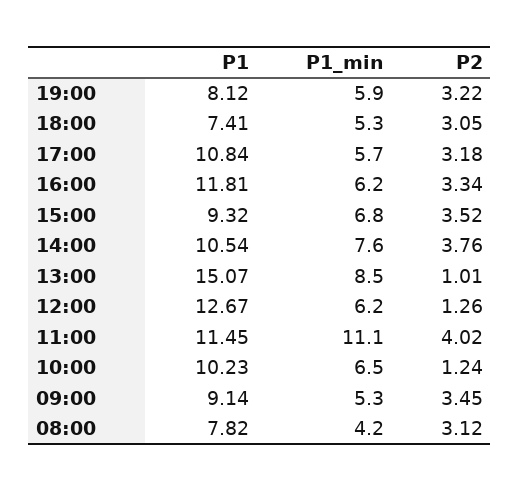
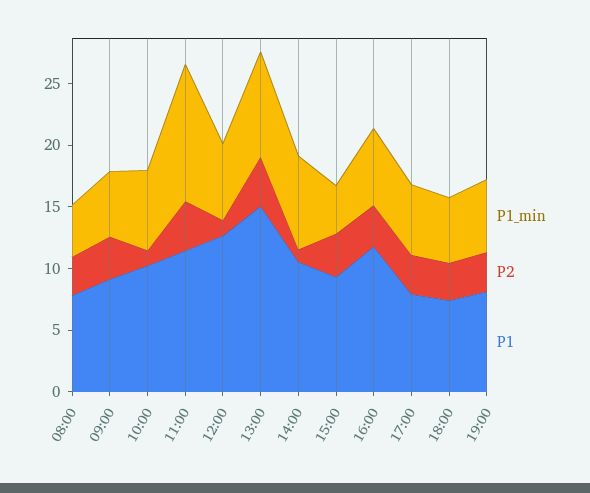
  {
    "P1": {
      "19:00": 8.12,
      "18:00": 7.41,
-     "17:00": 10.84,
+     "17:00": 8,
      "16:00": 11.81,
      "15:00": 9.32,
      "14:00": 10.54,
      "13:00": 15.07,
      "12:00": 12.67,
      "11:00": 11.45,
      "10:00": 10.23,
      "09:00": 9.14,
      "08:00": 7.82
    },
    "P1_min": {
      "19:00": 5.9,
      "18:00": 5.3,
      "17:00": 5.7,
      "16:00": 6.2,
-     "15:00": 6.8,
+     "15:00": 4,
      "14:00": 7.6,
      "13:00": 8.5,
      "12:00": 6.2,
      "11:00": 11.1,
      "10:00": 6.5,
      "09:00": 5.3,
      "08:00": 4.2
    },
    "P2": {
      "19:00": 3.22,
      "18:00": 3.05,
      "17:00": 3.18,
      "16:00": 3.34,
      "15:00": 3.52,
-     "14:00": 3.76,
+     "14:00": 1,
-     "13:00": 1.01,
+     "13:00": 4,
      "12:00": 1.26,
      "11:00": 4.02,
      "10:00": 1.24,
      "09:00": 3.45,
      "08:00": 3.12
    }
  }

